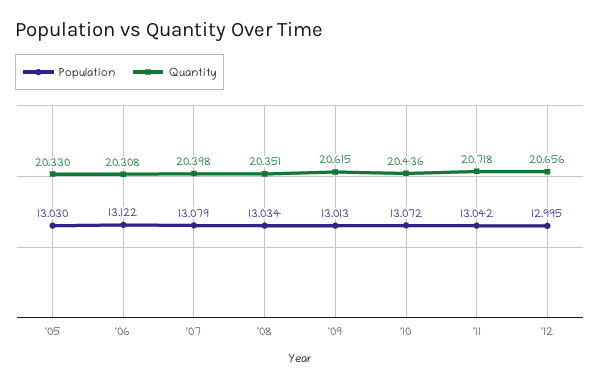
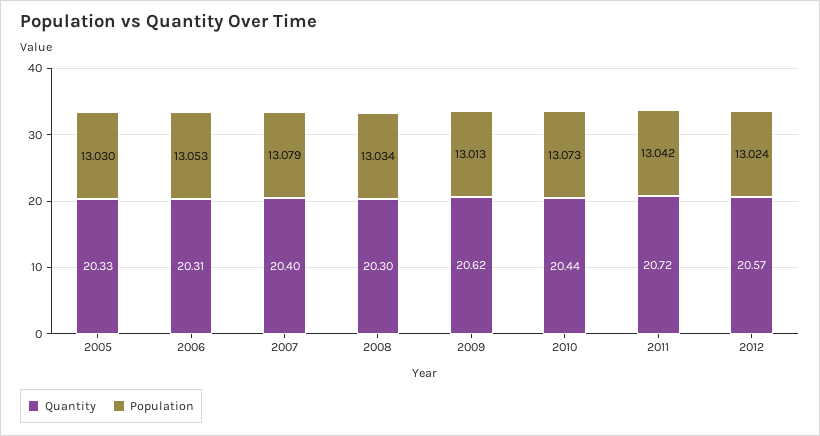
  {
    "Population": {
      "'05": 13.03,
-     "'06": 13.122,
+     "'06": 13.053,
      "'07": 13.079,
      "'08": 13.034,
      "'09": 13.013,
-     "'10": 13.072,
+     "'10": 13.073,
      "'11": 13.042,
-     "'12": 12.995
+     "'12": 13.024
    },
    "Quantity": {
      "'05": 20.33,
      "'06": 20.308,
      "'07": 20.398,
-     "'08": 20.351,
+     "'08": 20.3,
      "'09": 20.615,
      "'10": 20.436,
      "'11": 20.718,
-     "'12": 20.656
+     "'12": 20.57
    }
  }

